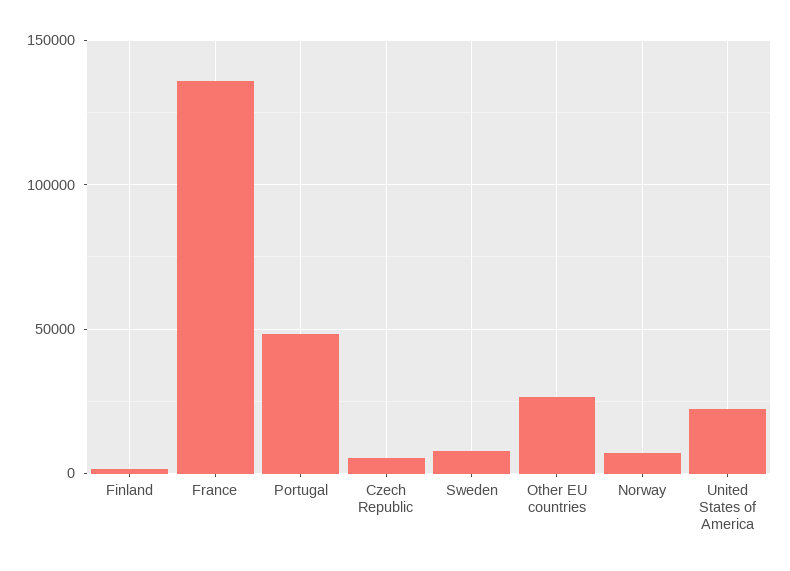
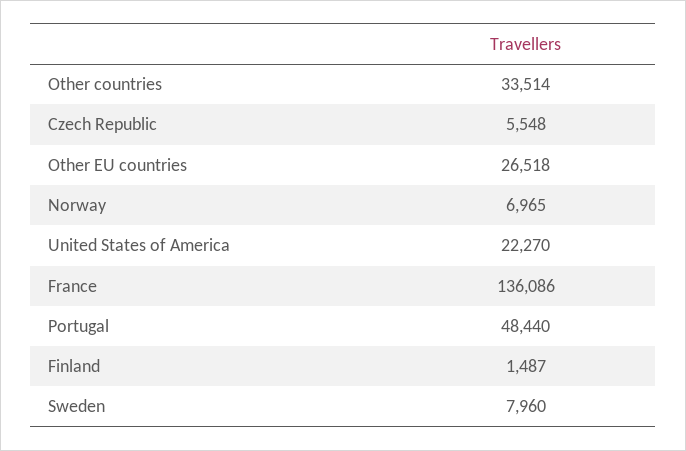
  {
    "Finland": 1487,
    "France": 136086,
    "Portugal": 48440,
    "Czech Republic": 5548,
    "Sweden": 7960,
    "Other EU countries": 26518,
    "Norway": 6965,
-   "United States of America": 22270
+   "United States of America": 22270,
+   "Other countries": 33514
  }

